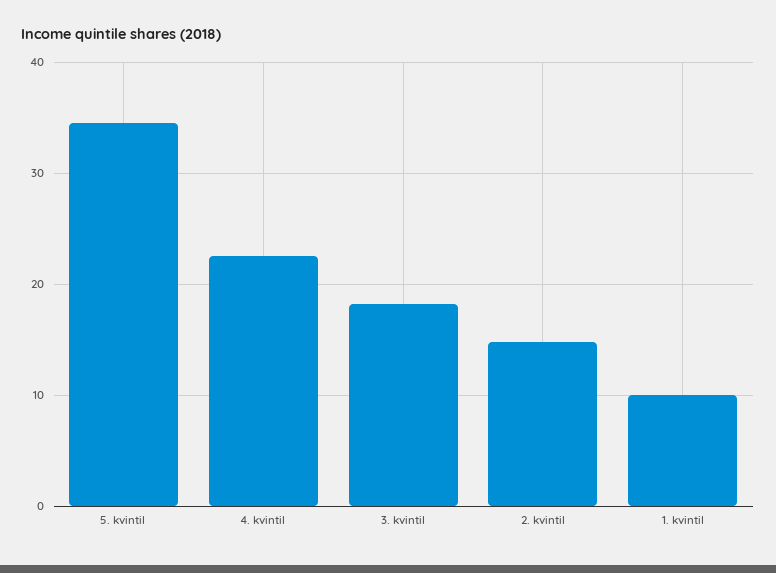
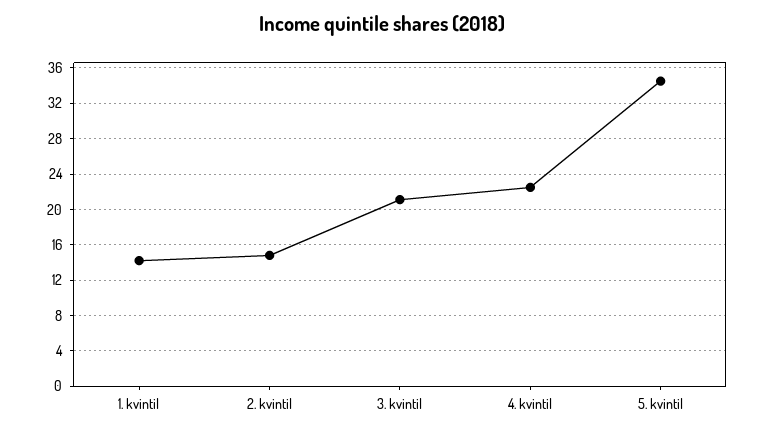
  {
    "5. kvintil": 35,
    "4. kvintil": 23,
-   "3. kvintil": 18,
+   "3. kvintil": 21,
    "2. kvintil": 15,
-   "1. kvintil": 10
+   "1. kvintil": 14
  }

